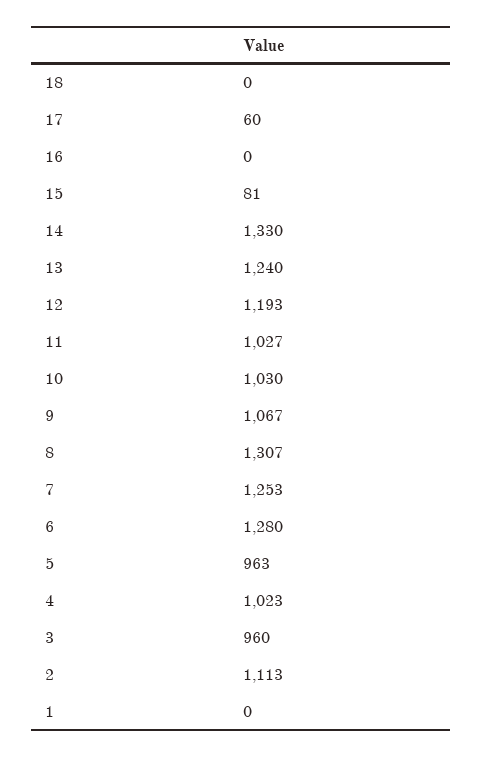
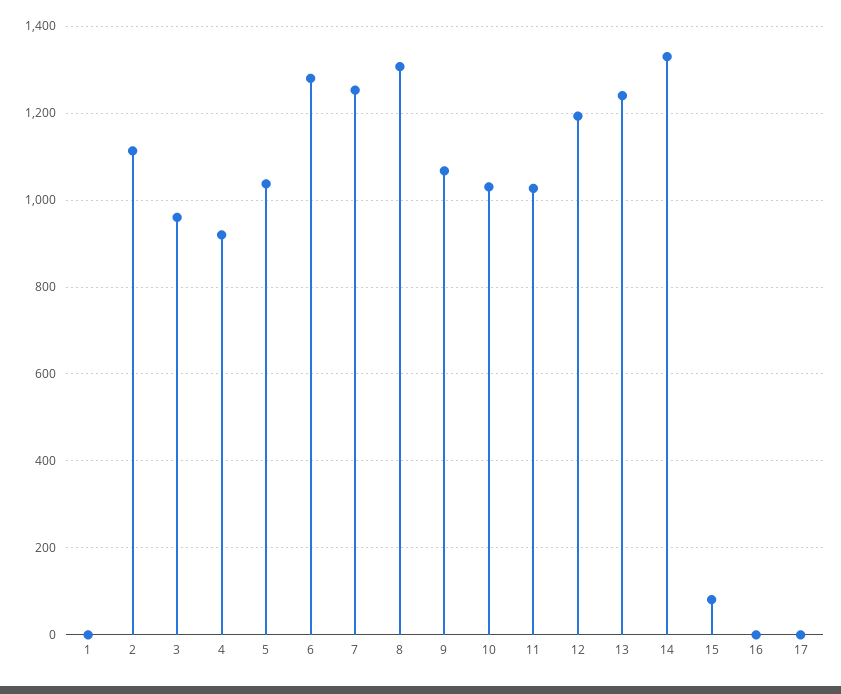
  {
-   "18": 0,
-   "17": 60,
+   "17": 0,
    "16": 0,
    "15": 81,
    "14": 1330,
    "13": 1240,
    "12": 1193,
    "11": 1027,
    "10": 1030,
    "9": 1067,
    "8": 1307,
    "7": 1253,
    "6": 1280,
-   "5": 963,
+   "5": 1040,
-   "4": 1023,
+   "4": 920,
    "3": 960,
    "2": 1113,
    "1": 0
  }

